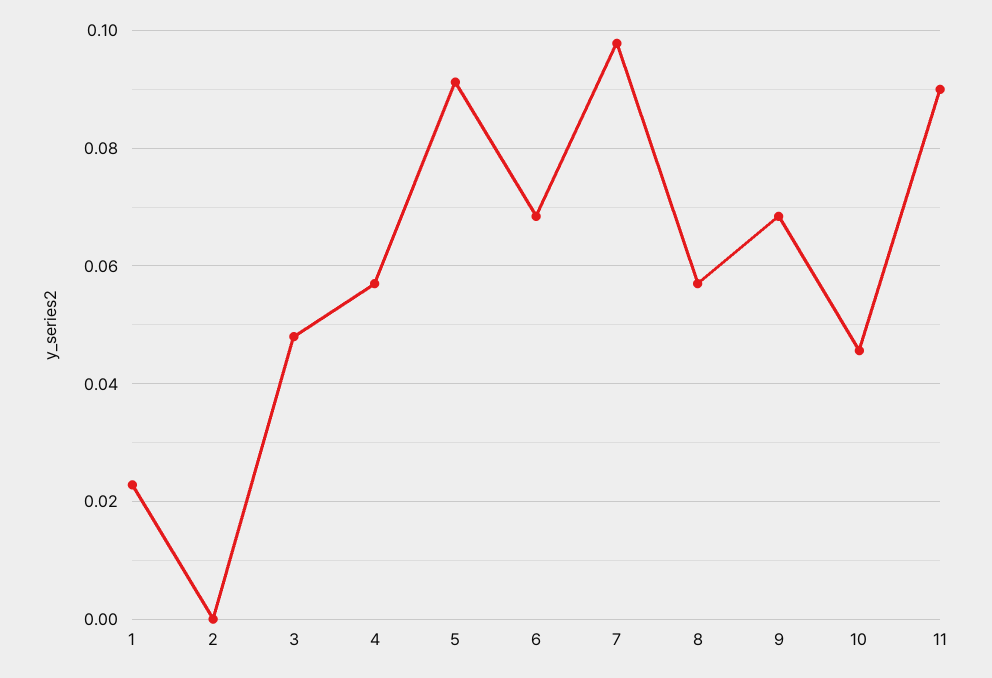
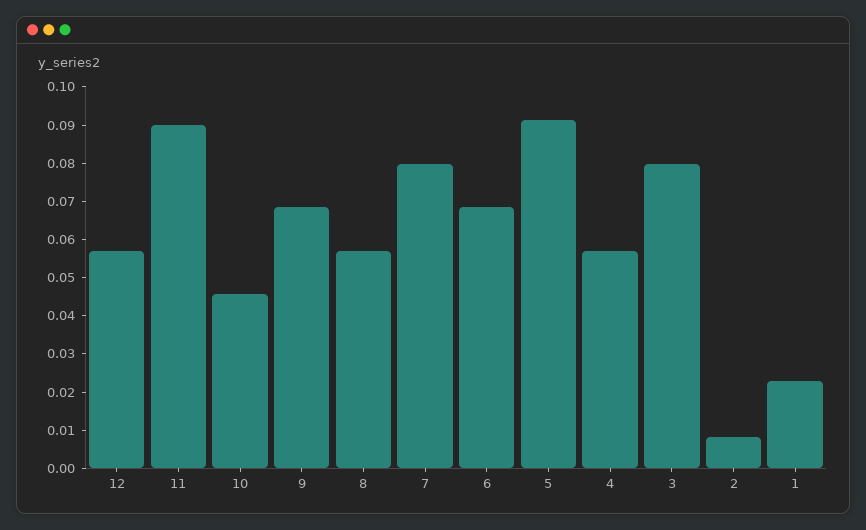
  {
    "1": 0.022,
-   "2": 0,
+   "2": 0.0075,
-   "3": 0.048,
+   "3": 0.08,
    "4": 0.058,
    "5": 0.092,
    "6": 0.068,
-   "7": 0.098,
+   "7": 0.08,
    "8": 0.058,
    "9": 0.068,
    "10": 0.046,
-   "11": 0.09
+   "11": 0.09,
+   "12": 0.0575
  }

